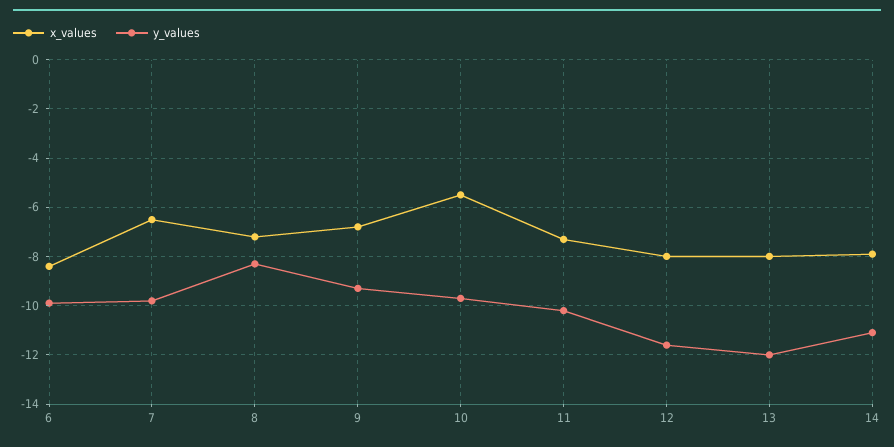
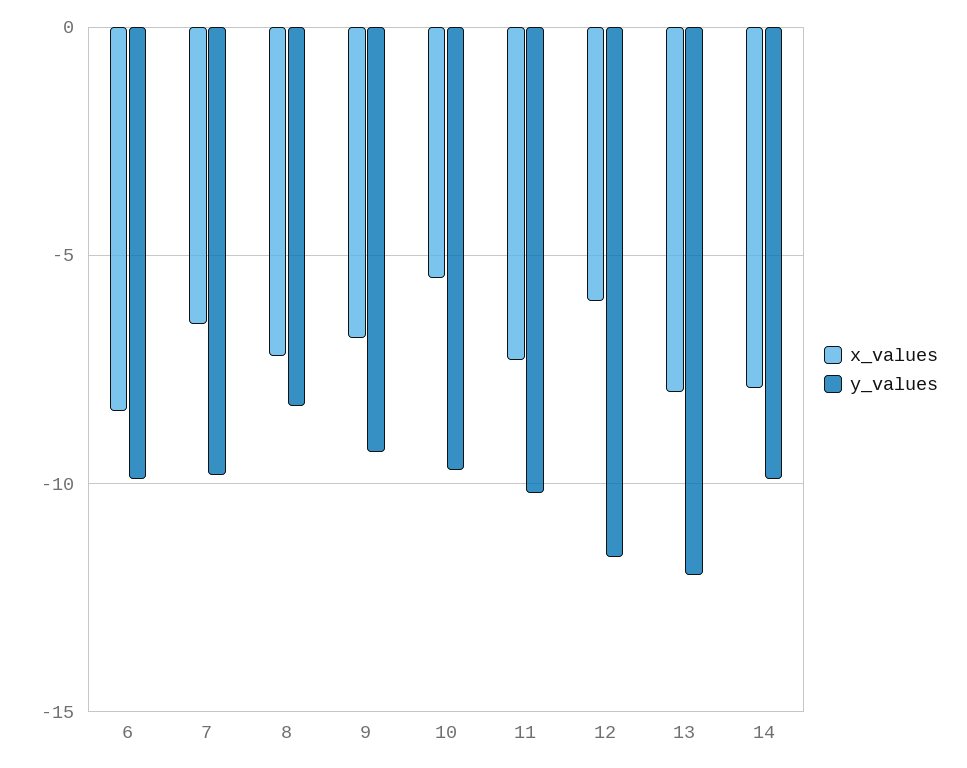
  {
    "x_values": {
      "6": -8.5,
      "7": -6.5,
      "8": -7,
      "9": -7,
      "10": -5.5,
      "11": -7.5,
-     "12": -8,
+     "12": -6,
      "13": -8,
      "14": -8
    },
    "y_values": {
      "6": -10,
      "7": -10,
      "8": -8.5,
      "9": -9.5,
      "10": -9.5,
      "11": -10,
      "12": -11.5,
      "13": -12,
-     "14": -11
+     "14": -10
    }
  }

